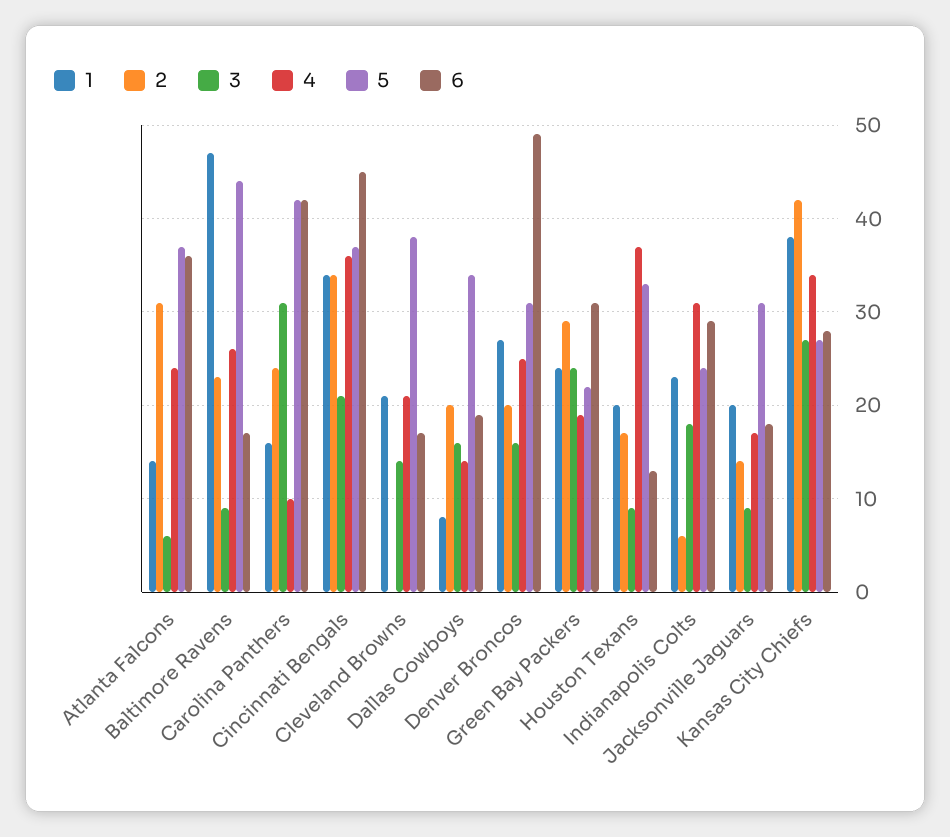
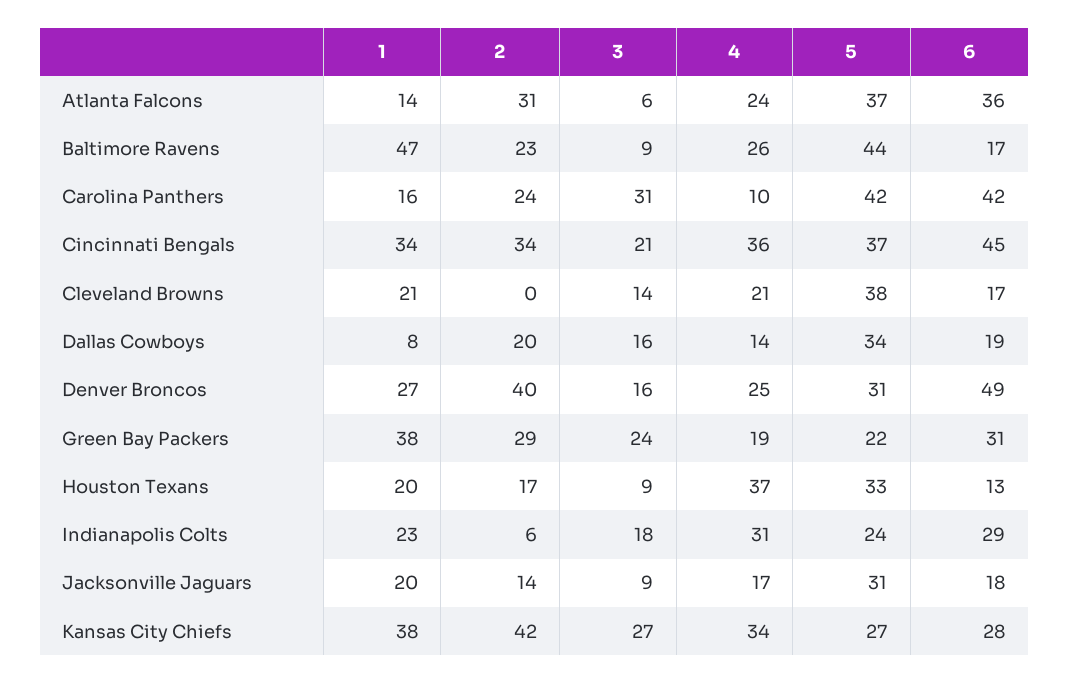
  {
    "1": {
      "Atlanta Falcons": 14,
      "Baltimore Ravens": 47,
      "Carolina Panthers": 16,
      "Cincinnati Bengals": 34,
      "Cleveland Browns": 21,
      "Dallas Cowboys": 8,
      "Denver Broncos": 27,
-     "Green Bay Packers": 24,
+     "Green Bay Packers": 38,
      "Houston Texans": 20,
      "Indianapolis Colts": 23,
      "Jacksonville Jaguars": 20,
      "Kansas City Chiefs": 38
    },
    "2": {
      "Atlanta Falcons": 31,
      "Baltimore Ravens": 23,
      "Carolina Panthers": 24,
      "Cincinnati Bengals": 34,
      "Cleveland Browns": 0,
      "Dallas Cowboys": 20,
-     "Denver Broncos": 20,
+     "Denver Broncos": 40,
      "Green Bay Packers": 29,
      "Houston Texans": 17,
      "Indianapolis Colts": 6,
      "Jacksonville Jaguars": 14,
      "Kansas City Chiefs": 42
    },
    "3": {
      "Atlanta Falcons": 6,
      "Baltimore Ravens": 9,
      "Carolina Panthers": 31,
      "Cincinnati Bengals": 21,
      "Cleveland Browns": 14,
      "Dallas Cowboys": 16,
      "Denver Broncos": 16,
      "Green Bay Packers": 24,
      "Houston Texans": 9,
      "Indianapolis Colts": 18,
      "Jacksonville Jaguars": 9,
      "Kansas City Chiefs": 27
    },
    "4": {
      "Atlanta Falcons": 24,
      "Baltimore Ravens": 26,
      "Carolina Panthers": 10,
      "Cincinnati Bengals": 36,
      "Cleveland Browns": 21,
      "Dallas Cowboys": 14,
      "Denver Broncos": 25,
      "Green Bay Packers": 19,
      "Houston Texans": 37,
      "Indianapolis Colts": 31,
      "Jacksonville Jaguars": 17,
      "Kansas City Chiefs": 34
    },
    "5": {
      "Atlanta Falcons": 37,
      "Baltimore Ravens": 44,
      "Carolina Panthers": 42,
      "Cincinnati Bengals": 37,
      "Cleveland Browns": 38,
      "Dallas Cowboys": 34,
      "Denver Broncos": 31,
      "Green Bay Packers": 22,
      "Houston Texans": 33,
      "Indianapolis Colts": 24,
      "Jacksonville Jaguars": 31,
      "Kansas City Chiefs": 27
    },
    "6": {
      "Atlanta Falcons": 36,
      "Baltimore Ravens": 17,
      "Carolina Panthers": 42,
      "Cincinnati Bengals": 45,
      "Cleveland Browns": 17,
      "Dallas Cowboys": 19,
      "Denver Broncos": 49,
      "Green Bay Packers": 31,
      "Houston Texans": 13,
      "Indianapolis Colts": 29,
      "Jacksonville Jaguars": 18,
      "Kansas City Chiefs": 28
    }
  }

